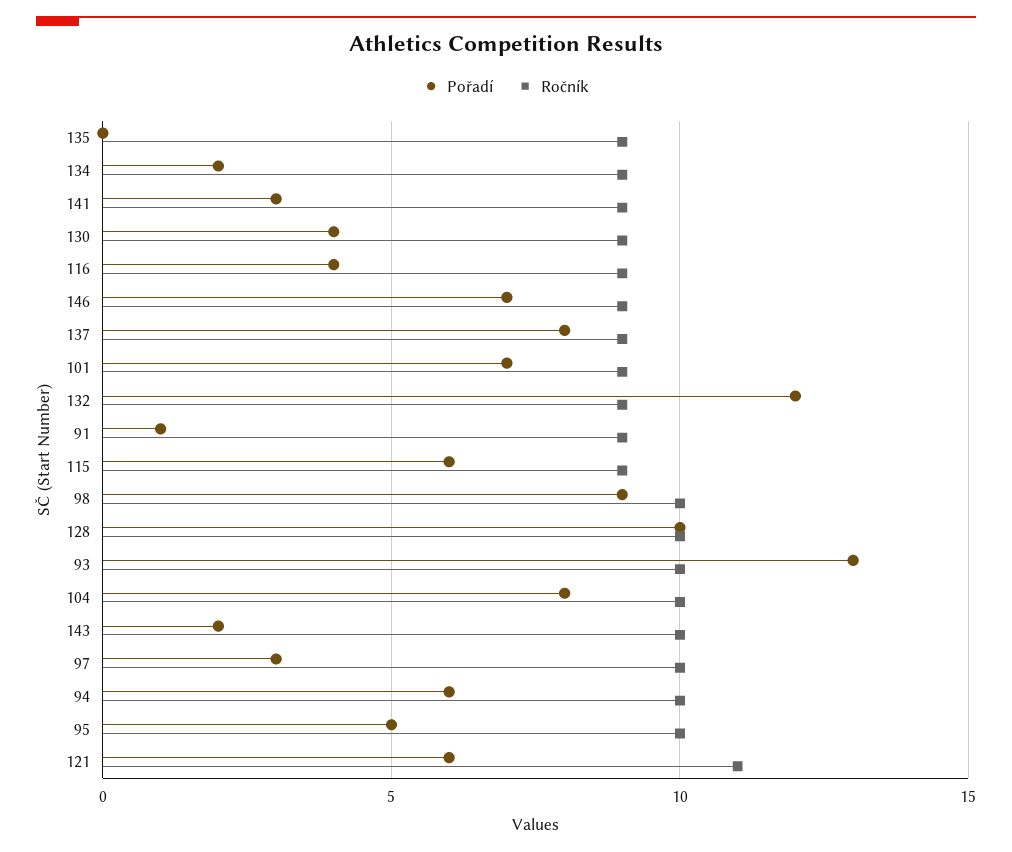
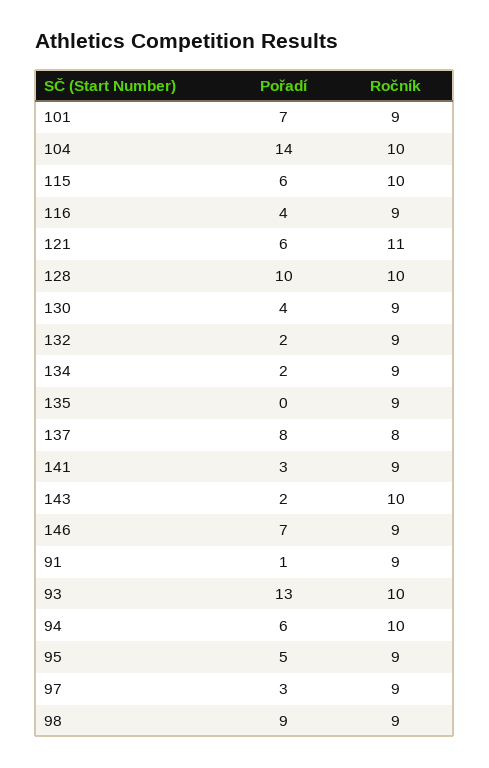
  {
    "Pořadí": {
      "135": 0,
      "134": 2,
      "141": 3,
      "130": 4,
      "116": 4,
      "146": 7,
      "137": 8,
      "101": 7,
-     "132": 12,
+     "132": 2,
      "91": 1,
      "115": 6,
      "98": 9,
      "128": 10,
      "93": 13,
-     "104": 8,
+     "104": 14,
      "143": 2,
      "97": 3,
      "94": 6,
      "95": 5,
      "121": 6
    },
    "Ročník": {
      "135": 9,
      "134": 9,
      "141": 9,
      "130": 9,
      "116": 9,
      "146": 9,
-     "137": 9,
+     "137": 8,
      "101": 9,
      "132": 9,
      "91": 9,
-     "115": 9,
+     "115": 10,
-     "98": 10,
+     "98": 9,
      "128": 10,
      "93": 10,
      "104": 10,
      "143": 10,
-     "97": 10,
+     "97": 9,
      "94": 10,
-     "95": 10,
+     "95": 9,
      "121": 11
    }
  }

